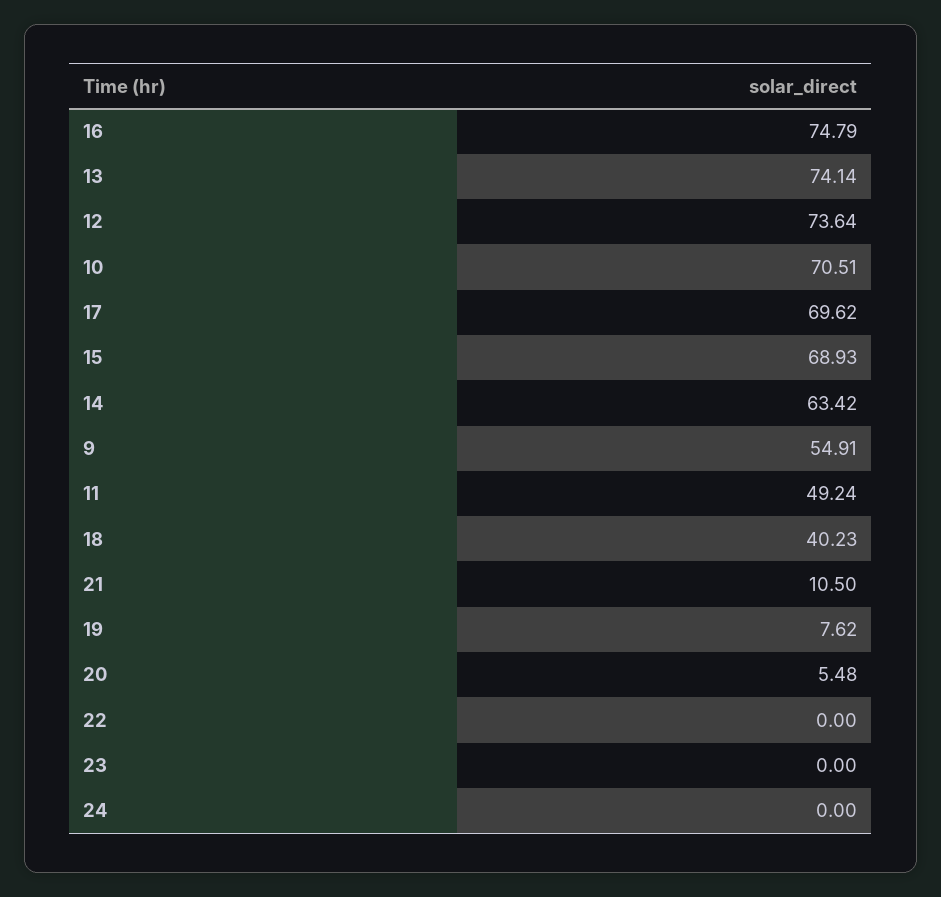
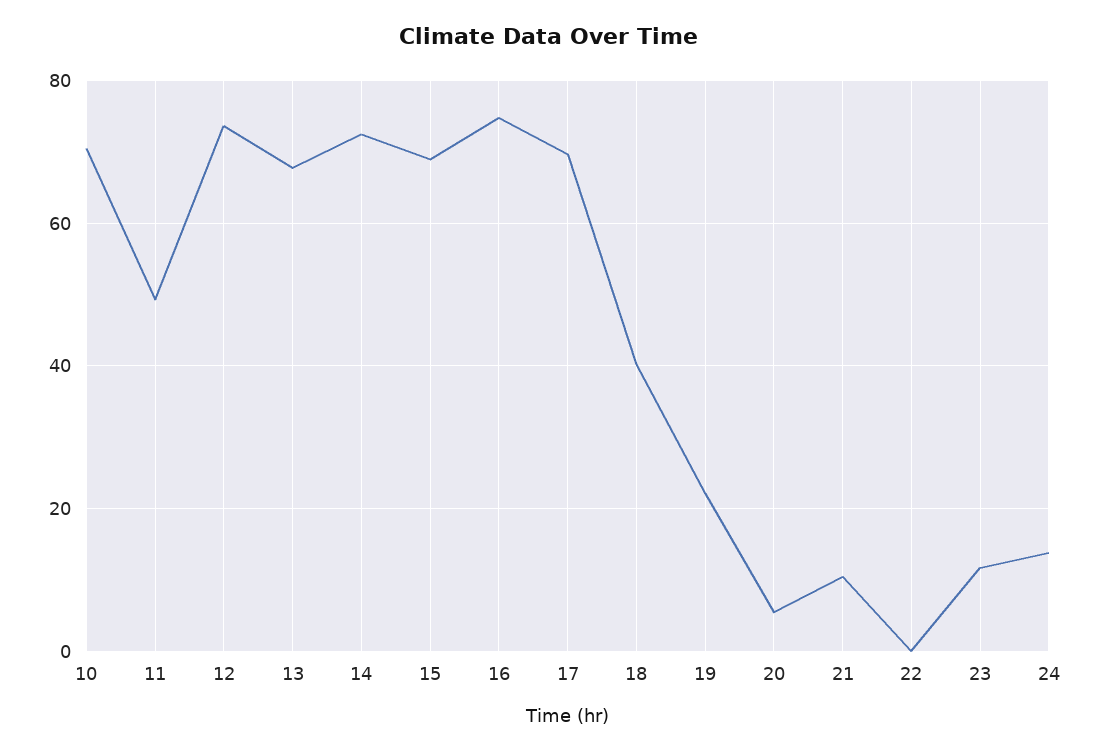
  {
    "16": 74.79,
-   "13": 74.14,
+   "13": 68,
    "12": 73.64,
    "10": 70.51,
    "17": 69.62,
    "15": 68.93,
-   "14": 63.42,
+   "14": 72,
-   "9": 54.91,
    "11": 49.24,
    "18": 40.23,
    "21": 10.5,
-   "19": 7.62,
+   "19": 22,
    "20": 5.48,
    "22": 0,
-   "23": 0,
+   "23": 12,
-   "24": 0
+   "24": 14
  }

